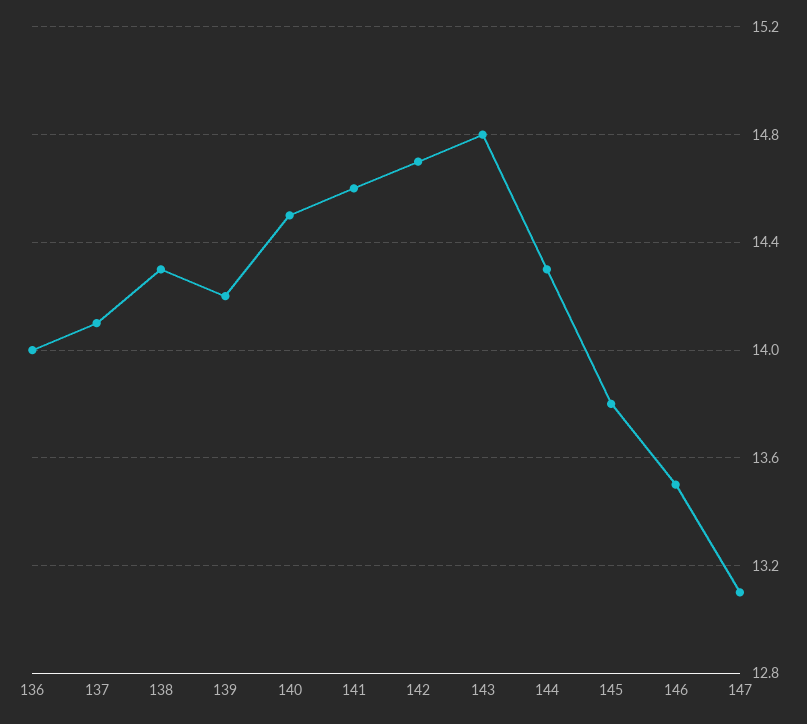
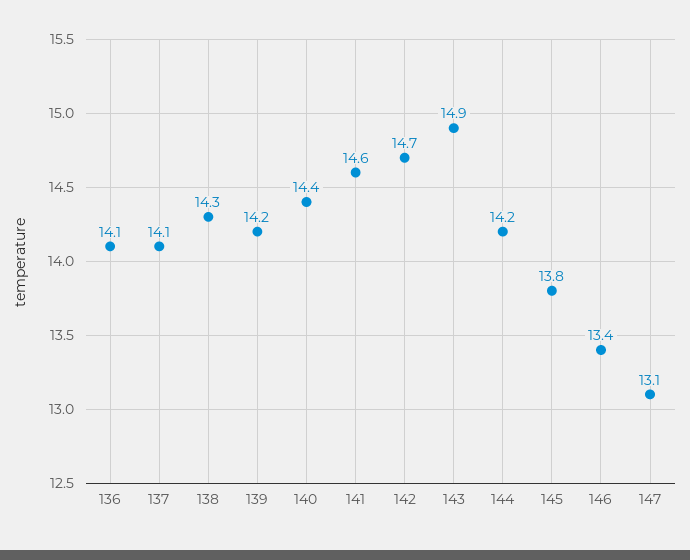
  {
-   "136": 14,
+   "136": 14.1,
    "137": 14.1,
    "138": 14.3,
    "139": 14.2,
-   "140": 14.5,
+   "140": 14.4,
    "141": 14.6,
    "142": 14.7,
-   "143": 14.8,
+   "143": 14.9,
-   "144": 14.3,
+   "144": 14.2,
    "145": 13.8,
-   "146": 13.5,
+   "146": 13.4,
    "147": 13.1
  }

